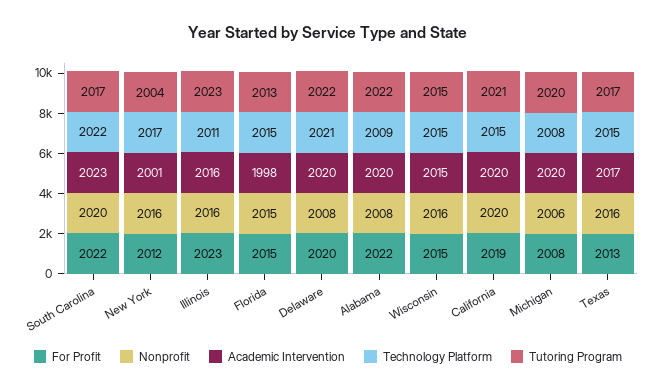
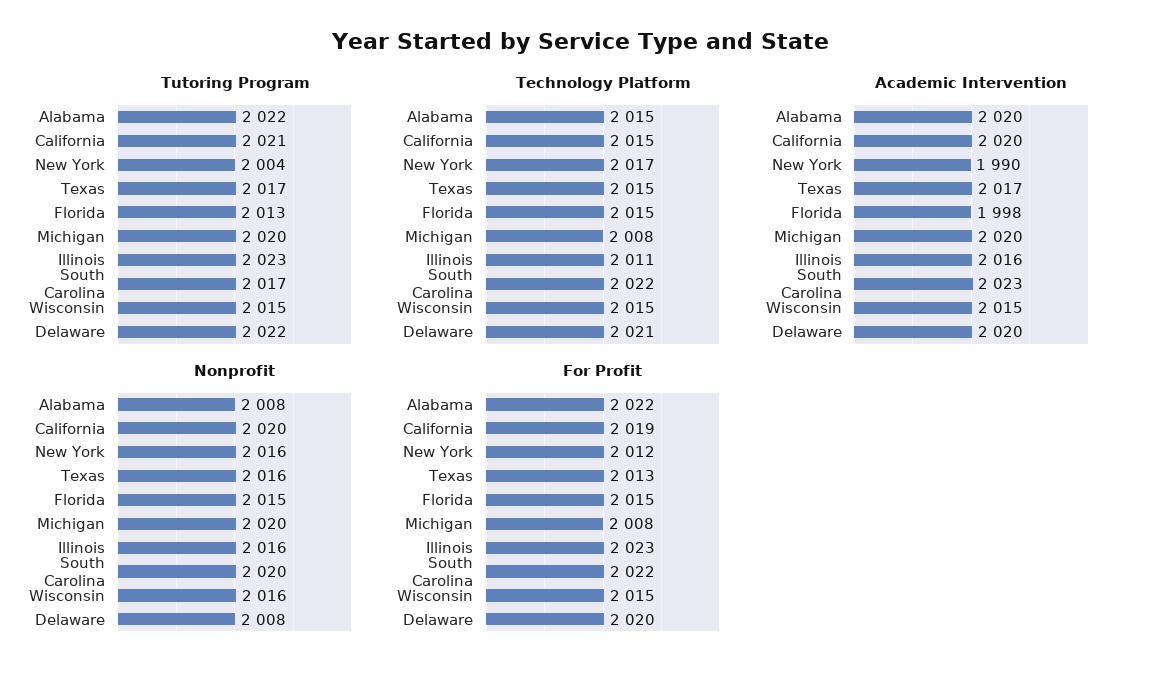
  {
    "For Profit": {
      "South Carolina": 2022,
      "New York": 2012,
      "Illinois": 2023,
      "Florida": 2015,
      "Delaware": 2020,
      "Alabama": 2022,
      "Wisconsin": 2015,
      "California": 2019,
      "Michigan": 2008,
      "Texas": 2013
    },
    "Nonprofit": {
      "South Carolina": 2020,
      "New York": 2016,
      "Illinois": 2016,
      "Florida": 2015,
      "Delaware": 2008,
      "Alabama": 2008,
      "Wisconsin": 2016,
      "California": 2020,
-     "Michigan": 2006,
+     "Michigan": 2020,
      "Texas": 2016
    },
    "Academic Intervention": {
      "South Carolina": 2023,
-     "New York": 2001,
+     "New York": 1990,
      "Illinois": 2016,
      "Florida": 1998,
      "Delaware": 2020,
      "Alabama": 2020,
      "Wisconsin": 2015,
      "California": 2020,
      "Michigan": 2020,
      "Texas": 2017
    },
    "Technology Platform": {
      "South Carolina": 2022,
      "New York": 2017,
      "Illinois": 2011,
      "Florida": 2015,
      "Delaware": 2021,
-     "Alabama": 2009,
+     "Alabama": 2015,
      "Wisconsin": 2015,
      "California": 2015,
      "Michigan": 2008,
      "Texas": 2015
    },
    "Tutoring Program": {
      "South Carolina": 2017,
      "New York": 2004,
      "Illinois": 2023,
      "Florida": 2013,
      "Delaware": 2022,
      "Alabama": 2022,
      "Wisconsin": 2015,
      "California": 2021,
      "Michigan": 2020,
      "Texas": 2017
    }
  }

